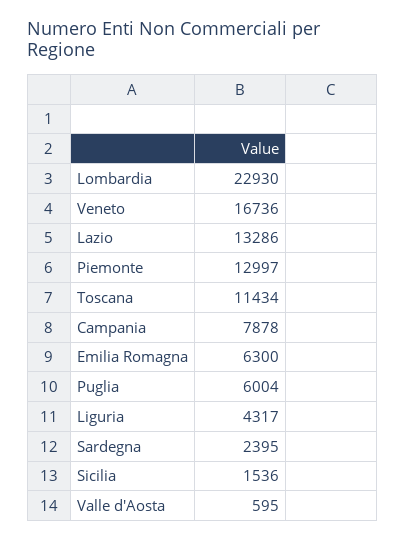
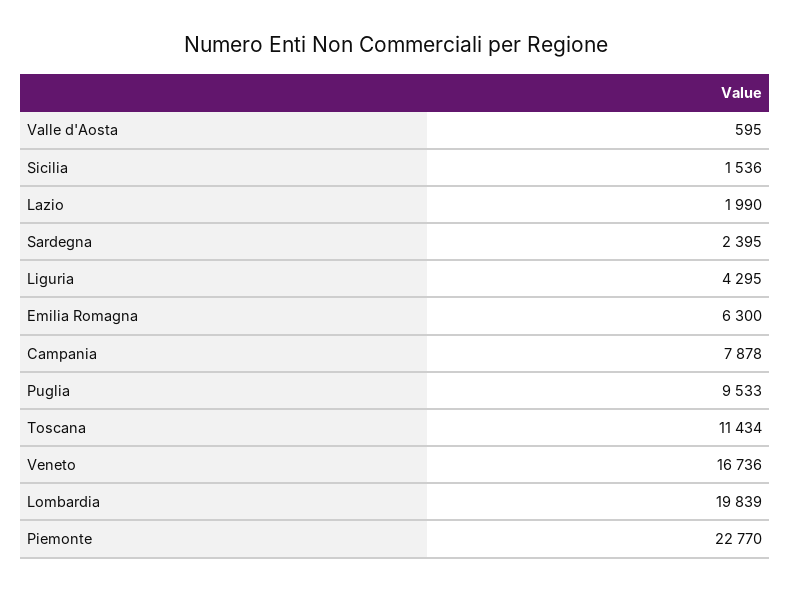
  {
-   "Lombardia": 22930,
+   "Lombardia": 19839,
    "Veneto": 16736,
-   "Lazio": 13286,
+   "Lazio": 1990,
-   "Piemonte": 12997,
+   "Piemonte": 22770,
    "Toscana": 11434,
    "Campania": 7878,
    "Emilia Romagna": 6300,
-   "Puglia": 6004,
+   "Puglia": 9533,
-   "Liguria": 4317,
+   "Liguria": 4295,
    "Sardegna": 2395,
    "Sicilia": 1536,
    "Valle d'Aosta": 595
  }

